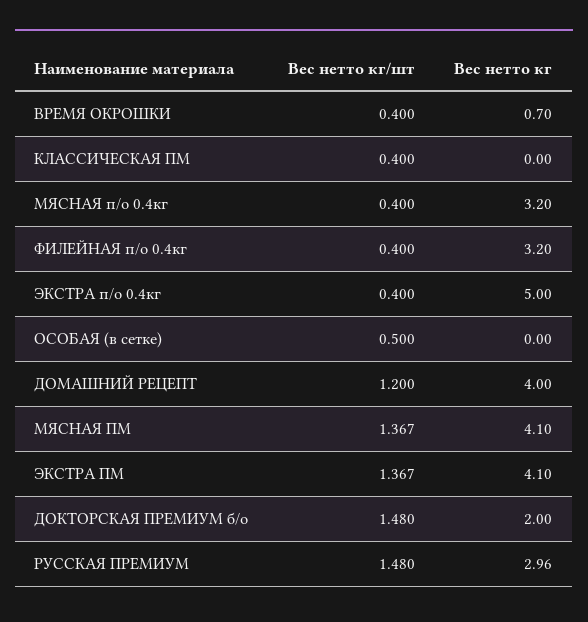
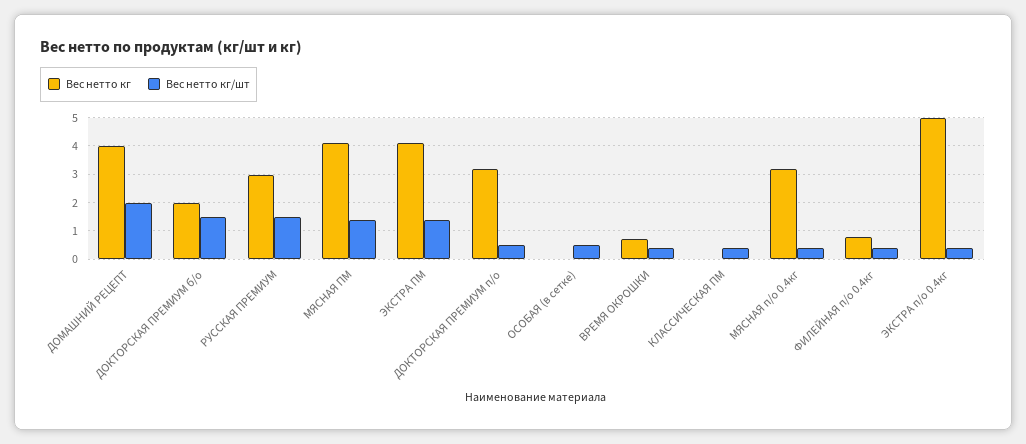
  {
    "Вес нетто кг/шт": {
      "ВРЕМЯ ОКРОШКИ": 0.4,
      "КЛАССИЧЕСКАЯ ПМ": 0.4,
      "МЯСНАЯ п/о 0.4кг": 0.4,
      "ФИЛЕЙНАЯ п/о 0.4кг": 0.4,
      "ЭКСТРА п/о 0.4кг": 0.4,
      "ОСОБАЯ (в сетке)": 0.5,
-     "ДОМАШНИЙ РЕЦЕПТ": 1.2,
+     "ДОМАШНИЙ РЕЦЕПТ": 2,
      "МЯСНАЯ ПМ": 1.367,
      "ЭКСТРА ПМ": 1.367,
      "ДОКТОРСКАЯ ПРЕМИУМ б/о": 1.48,
-     "РУССКАЯ ПРЕМИУМ": 1.48
+     "РУССКАЯ ПРЕМИУМ": 1.48,
+     "ДОКТОРСКАЯ ПРЕМИУМ п/о": 0.5
    },
    "Вес нетто кг": {
      "ВРЕМЯ ОКРОШКИ": 0.7,
      "КЛАССИЧЕСКАЯ ПМ": 0,
      "МЯСНАЯ п/о 0.4кг": 3.2,
-     "ФИЛЕЙНАЯ п/о 0.4кг": 3.2,
+     "ФИЛЕЙНАЯ п/о 0.4кг": 0.75,
      "ЭКСТРА п/о 0.4кг": 5,
      "ОСОБАЯ (в сетке)": 0,
      "ДОМАШНИЙ РЕЦЕПТ": 4,
      "МЯСНАЯ ПМ": 4.1,
      "ЭКСТРА ПМ": 4.1,
      "ДОКТОРСКАЯ ПРЕМИУМ б/о": 2,
-     "РУССКАЯ ПРЕМИУМ": 2.96
+     "РУССКАЯ ПРЕМИУМ": 2.96,
+     "ДОКТОРСКАЯ ПРЕМИУМ п/о": 3.25
    }
  }

